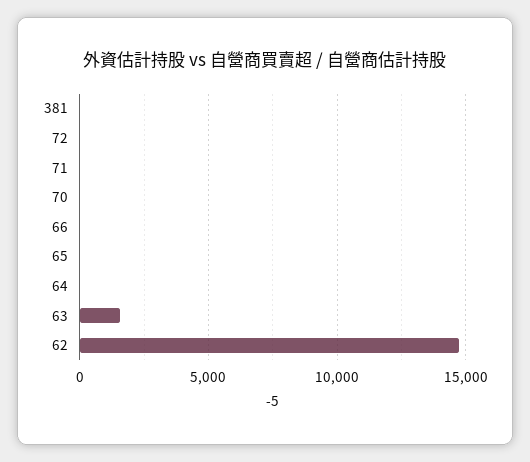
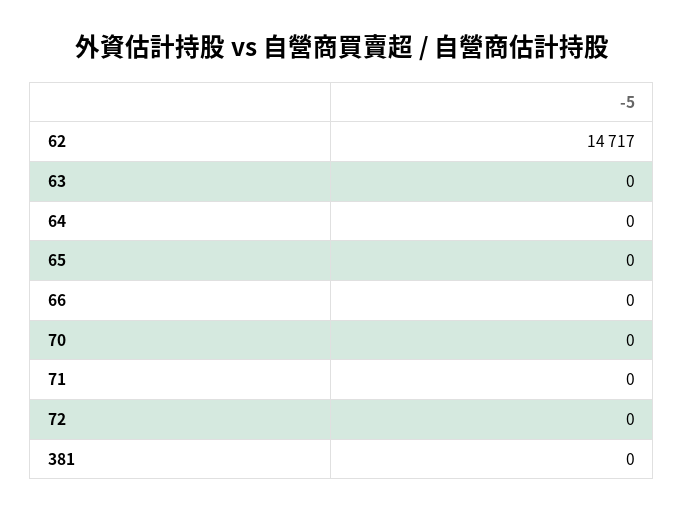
  {
    "381": 0,
    "72": 0,
    "71": 0,
    "70": 0,
    "66": 0,
    "65": 0,
    "64": 0,
-   "63": 1500,
+   "63": 0,
    "62": 14717
  }

